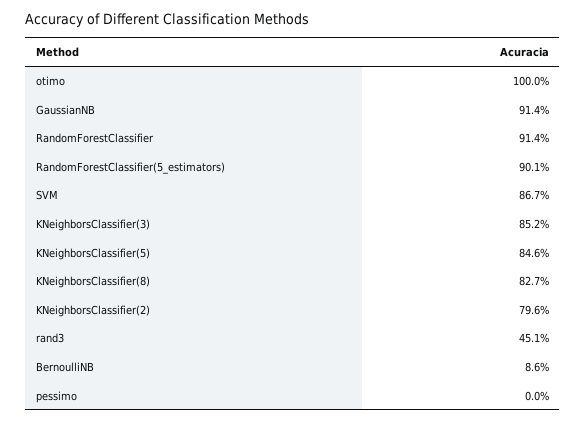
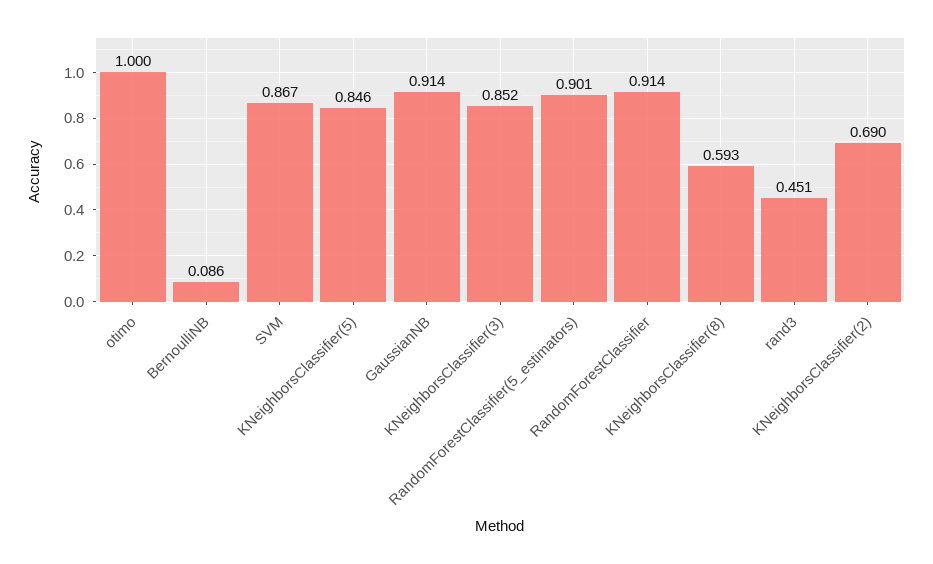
  {
    "otimo": 1,
    "GaussianNB": 0.914,
    "RandomForestClassifier": 0.914,
    "RandomForestClassifier(5_estimators)": 0.901,
    "SVM": 0.867,
    "KNeighborsClassifier(3)": 0.852,
    "KNeighborsClassifier(5)": 0.846,
-   "KNeighborsClassifier(8)": 0.827,
+   "KNeighborsClassifier(8)": 0.593,
-   "KNeighborsClassifier(2)": 0.796,
+   "KNeighborsClassifier(2)": 0.69,
    "rand3": 0.451,
-   "BernoulliNB": 0.086,
+   "BernoulliNB": 0.086
-   "pessimo": 0
  }

